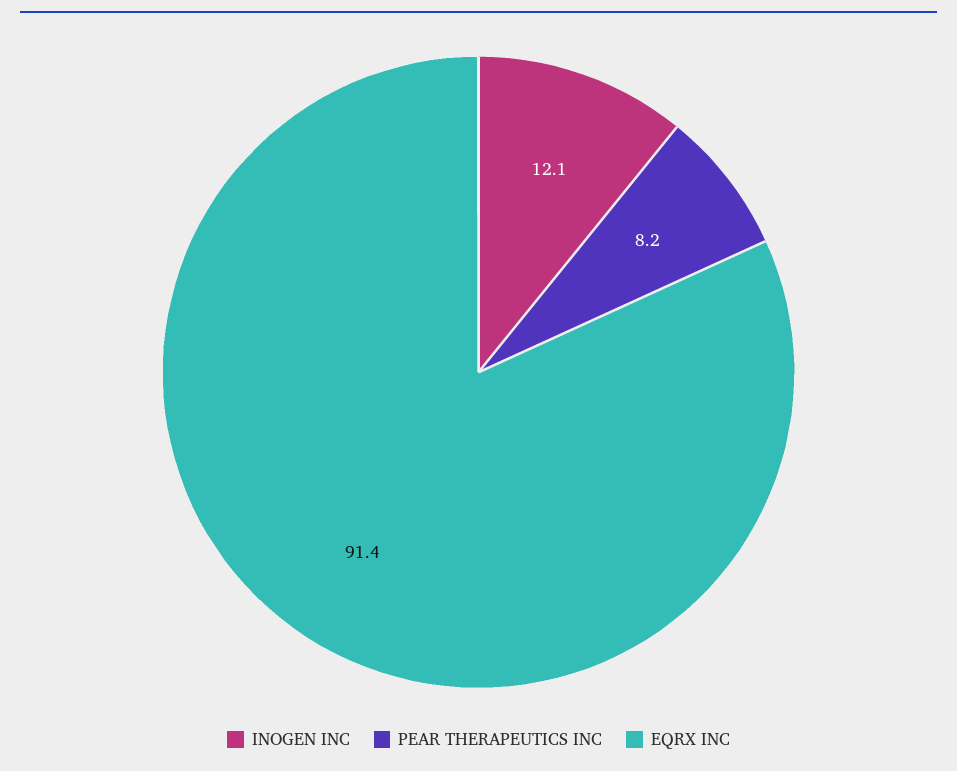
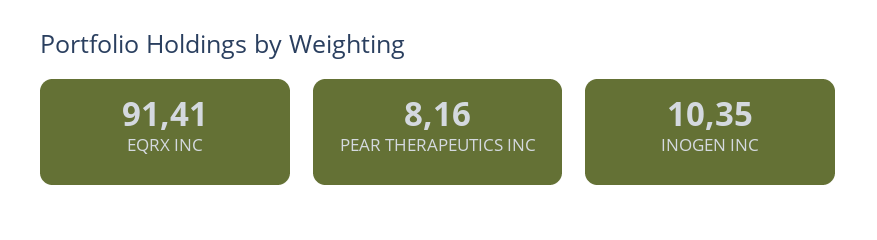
  {
-   "INOGEN INC": 12.1,
+   "INOGEN INC": 10.35,
    "PEAR THERAPEUTICS INC": 8.16,
    "EQRX INC": 91.41
  }

